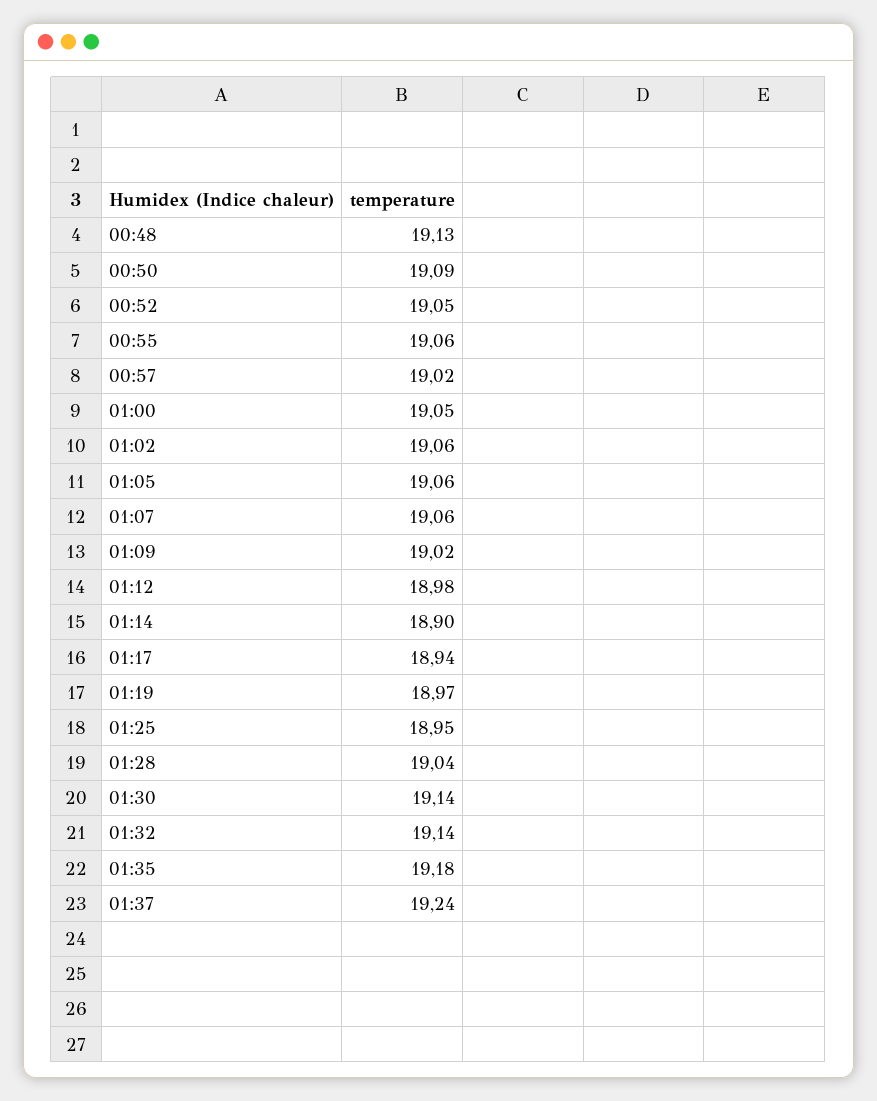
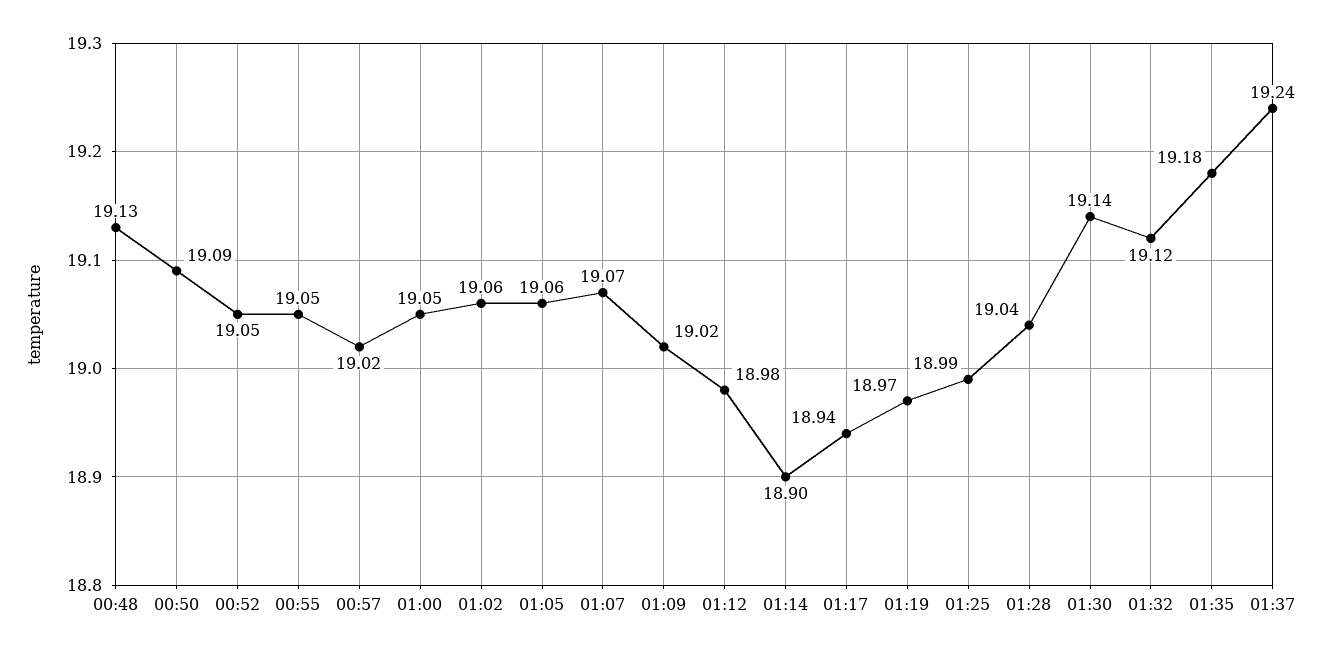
  {
    "00:48": 19.13,
    "00:50": 19.09,
    "00:52": 19.05,
-   "00:55": 19.06,
+   "00:55": 19.05,
    "00:57": 19.02,
    "01:00": 19.05,
    "01:02": 19.06,
    "01:05": 19.06,
-   "01:07": 19.06,
+   "01:07": 19.07,
    "01:09": 19.02,
    "01:12": 18.98,
    "01:14": 18.9,
    "01:17": 18.94,
    "01:19": 18.97,
-   "01:25": 18.95,
+   "01:25": 18.99,
    "01:28": 19.04,
    "01:30": 19.14,
-   "01:32": 19.14,
+   "01:32": 19.12,
    "01:35": 19.18,
    "01:37": 19.24
  }

